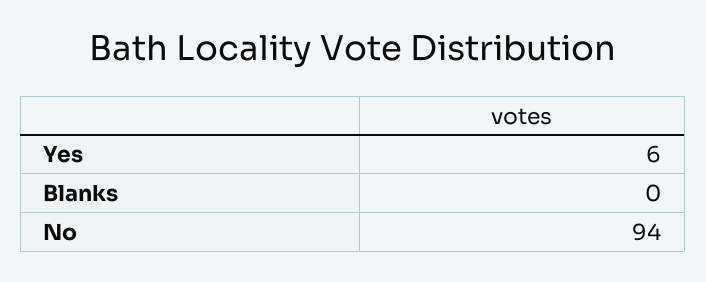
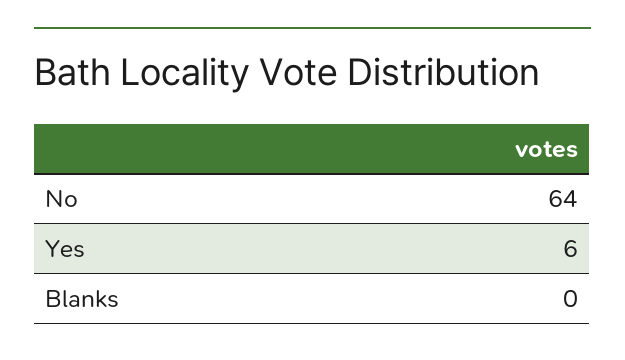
  {
    "Yes": 6,
    "Blanks": 0,
-   "No": 94
+   "No": 64
  }

